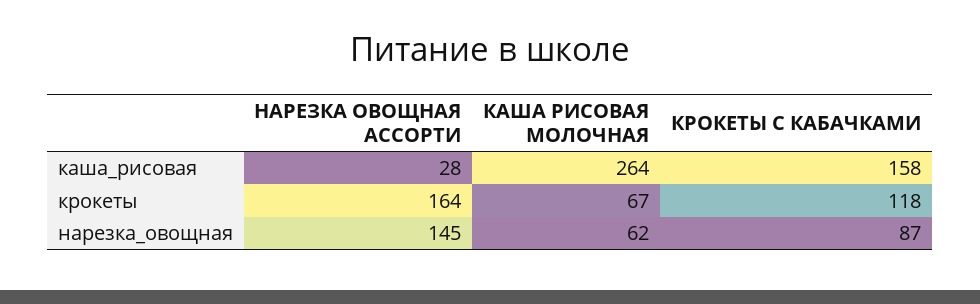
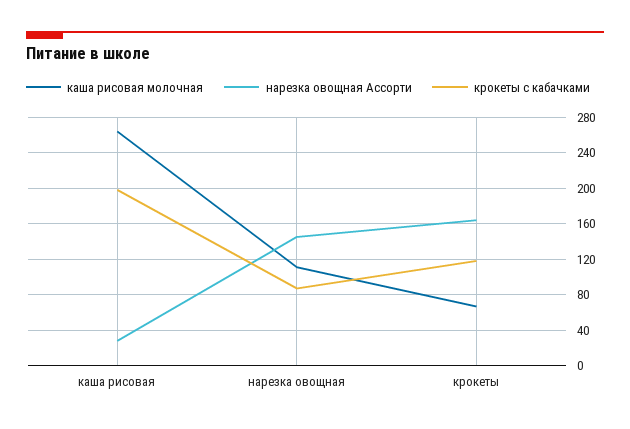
  {
    "НАРЕЗКА ОВОЩНАЯ АССОРТИ": {
      "каша_рисовая": 28,
      "крокеты": 164,
      "нарезка_овощная": 145
    },
    "КАША РИСОВАЯ МОЛОЧНАЯ": {
      "каша_рисовая": 264,
      "крокеты": 67,
-     "нарезка_овощная": 62
+     "нарезка_овощная": 110
    },
    "КРОКЕТЫ С КАБАЧКАМИ": {
-     "каша_рисовая": 158,
+     "каша_рисовая": 200,
      "крокеты": 118,
      "нарезка_овощная": 87
    }
  }

